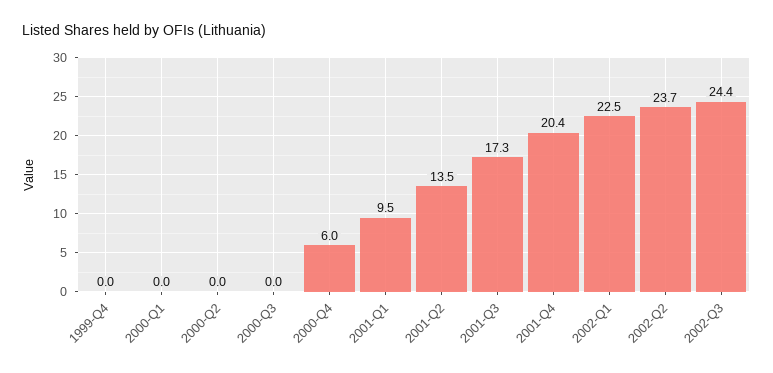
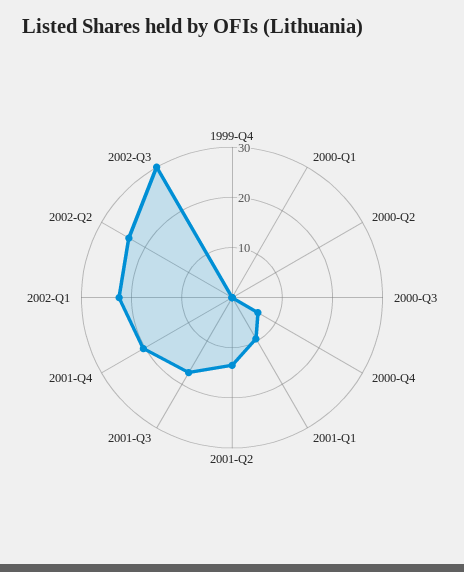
  {
    "1999-Q4": 0,
    "2000-Q1": 0,
    "2000-Q2": 0,
    "2000-Q3": 0,
    "2000-Q4": 6,
    "2001-Q1": 9.5,
    "2001-Q2": 13.5,
    "2001-Q3": 17.3,
    "2001-Q4": 20.4,
    "2002-Q1": 22.5,
    "2002-Q2": 23.7,
-   "2002-Q3": 24.4
+   "2002-Q3": 30
  }

